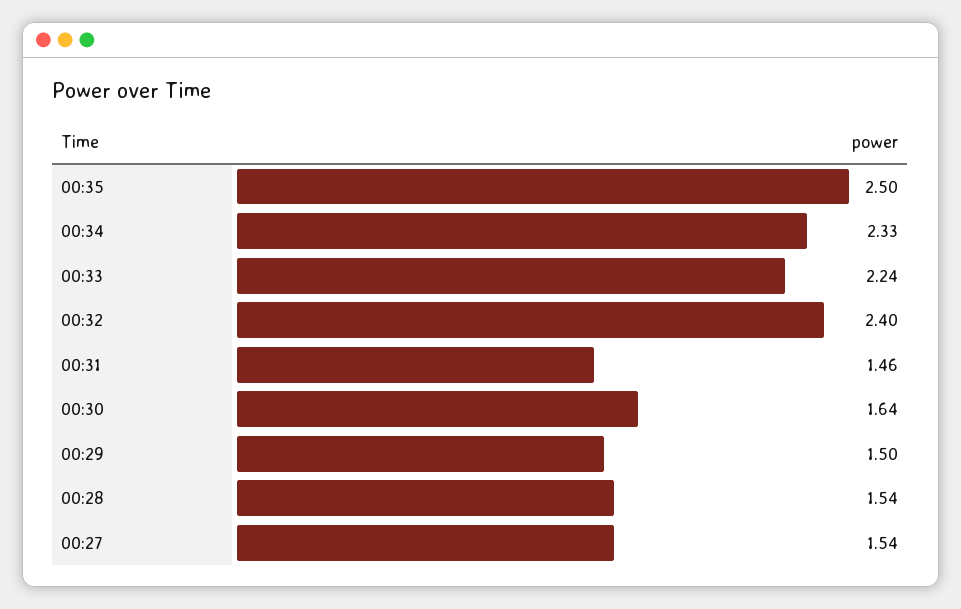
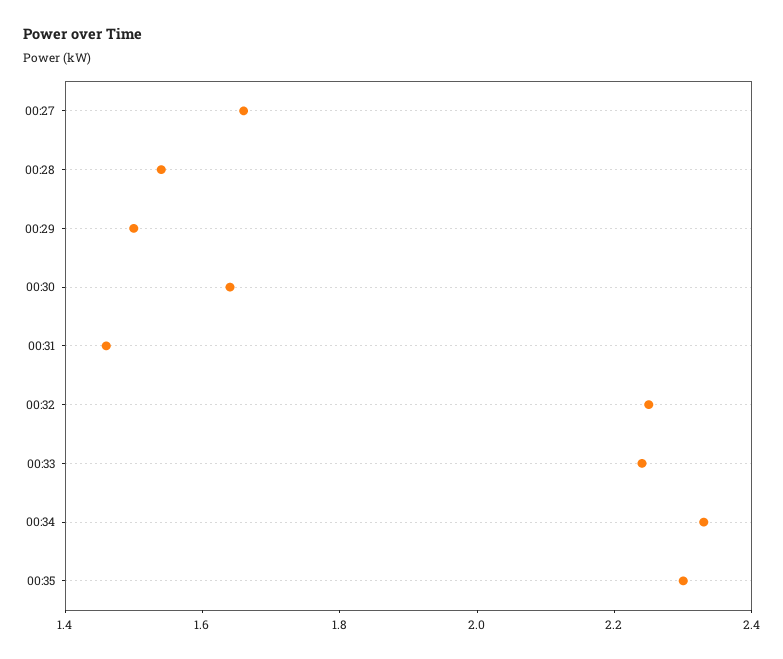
  {
-   "00:35": 2.5,
+   "00:35": 2.3,
    "00:34": 2.33,
    "00:33": 2.24,
-   "00:32": 2.4,
+   "00:32": 2.25,
    "00:31": 1.46,
    "00:30": 1.64,
    "00:29": 1.5,
    "00:28": 1.54,
-   "00:27": 1.54
+   "00:27": 1.65
  }

